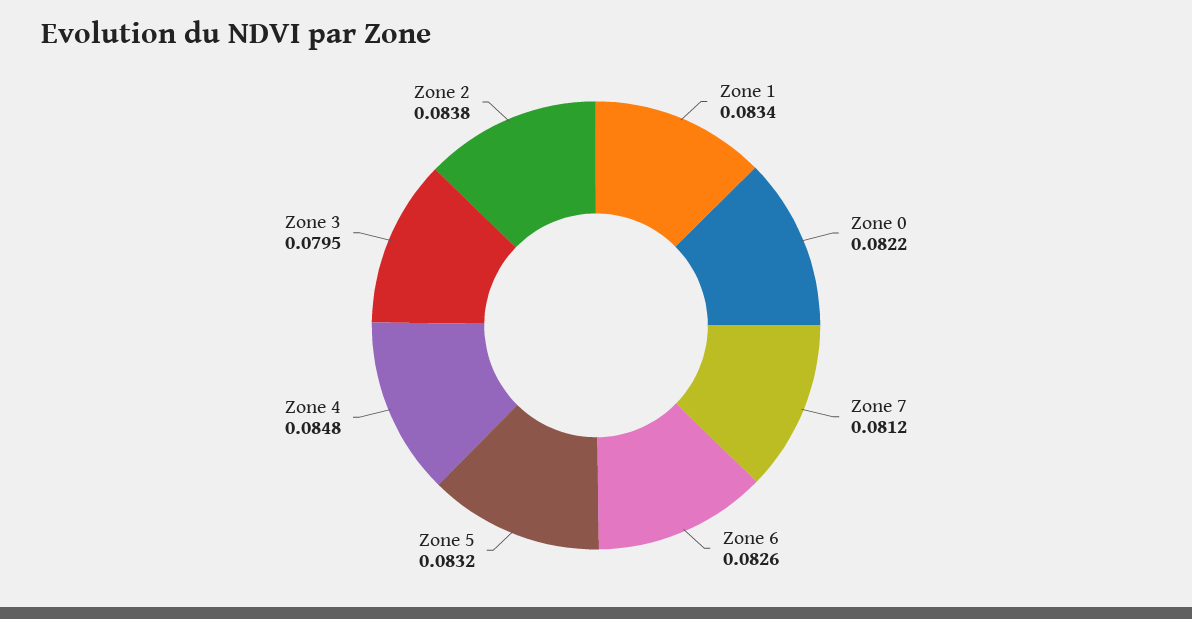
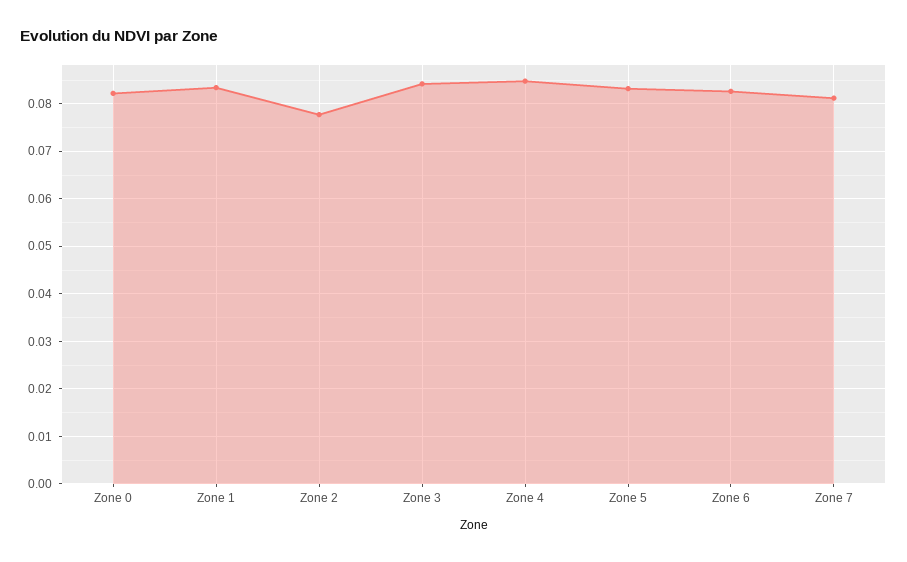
  {
    "Zone 1": 0.0834,
    "Zone 0": 0.0822,
    "Zone 7": 0.0812,
    "Zone 6": 0.0826,
    "Zone 5": 0.0832,
    "Zone 4": 0.0848,
-   "Zone 3": 0.0795,
+   "Zone 3": 0.084,
-   "Zone 2": 0.0838
+   "Zone 2": 0.078
  }

